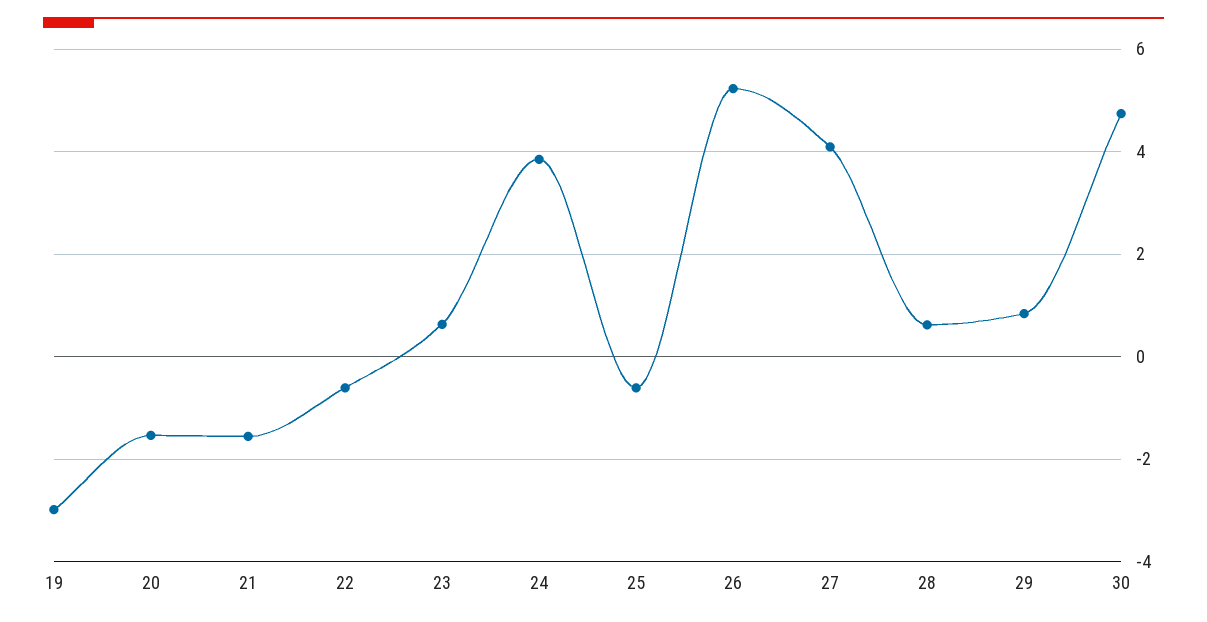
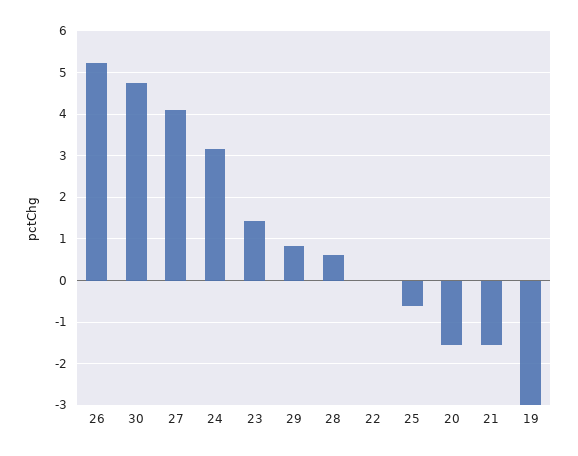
  {
    "19": -3,
    "20": -1.6,
    "21": -1.6,
-   "22": -0.6,
+   "22": 0,
-   "23": 0.6,
+   "23": 1.4,
-   "24": 3.8,
+   "24": 3.2,
    "25": -0.6,
    "26": 5.2,
    "27": 4,
    "28": 0.6,
    "29": 0.8,
    "30": 4.8
  }

